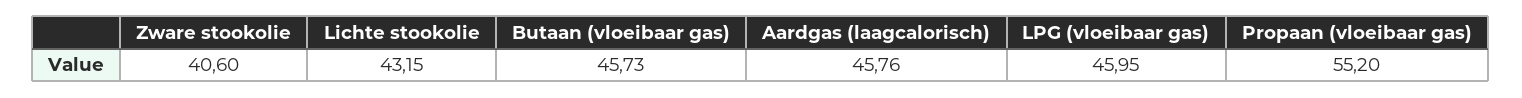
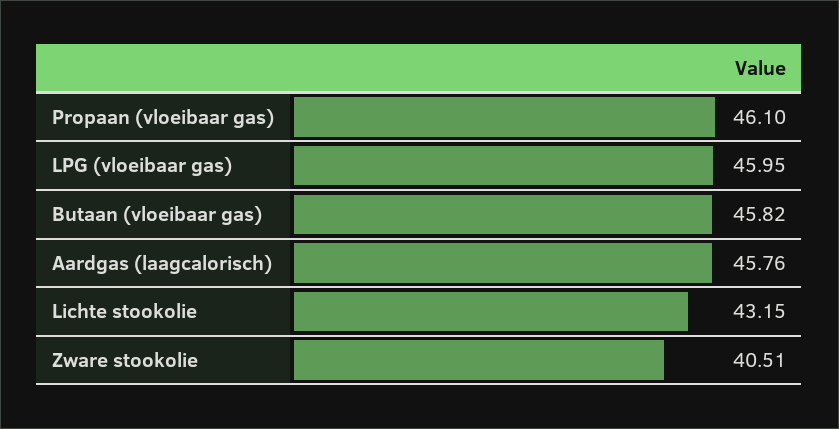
  {
-   "Zware stookolie": 40.6,
+   "Zware stookolie": 40.51,
    "Lichte stookolie": 43.15,
-   "Butaan (vloeibaar gas)": 45.73,
+   "Butaan (vloeibaar gas)": 45.82,
    "Aardgas (laagcalorisch)": 45.76,
    "LPG (vloeibaar gas)": 45.95,
-   "Propaan (vloeibaar gas)": 55.2
+   "Propaan (vloeibaar gas)": 46.1
  }

